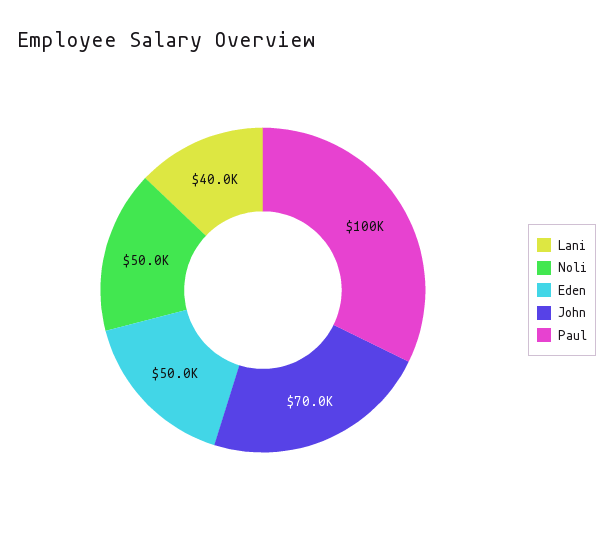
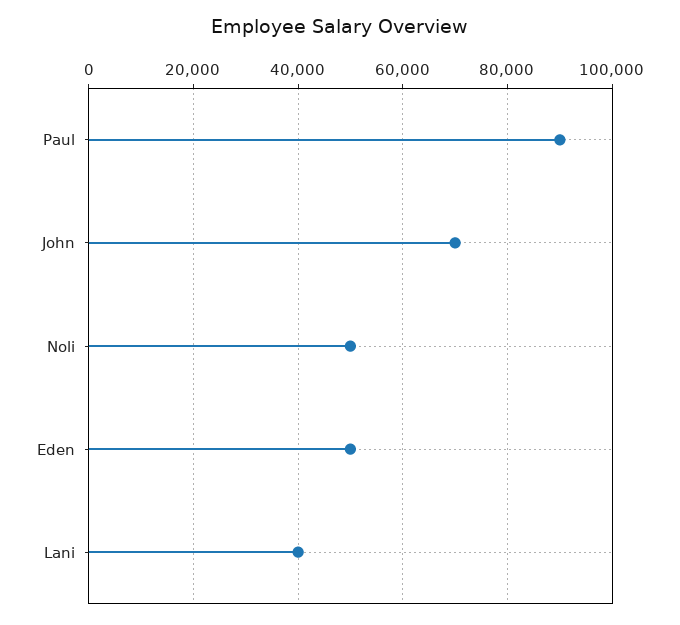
  {
    "Lani": 40000,
    "Noli": 50000,
    "Eden": 50000,
    "John": 70000,
-   "Paul": 100000
+   "Paul": 90000
  }

